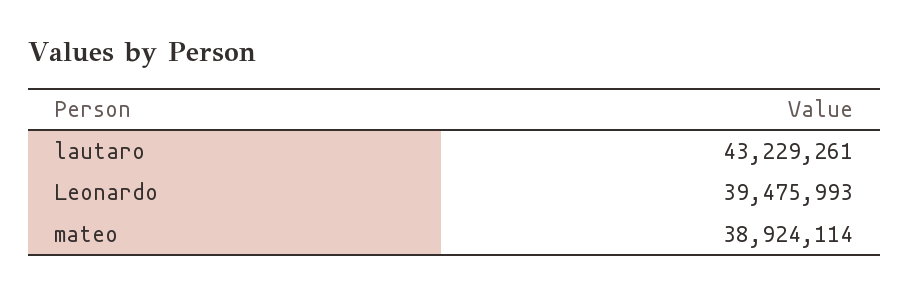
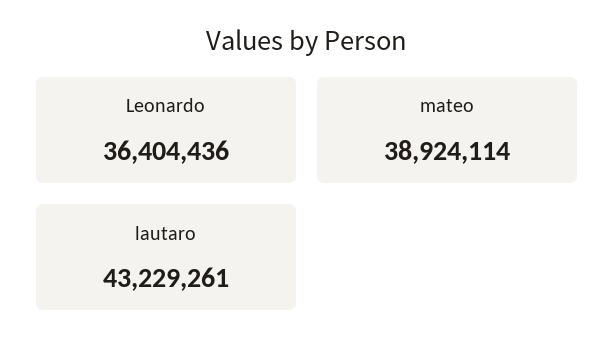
  {
    "lautaro": 43229261,
-   "Leonardo": 39475993,
+   "Leonardo": 36404436,
    "mateo": 38924114
  }

